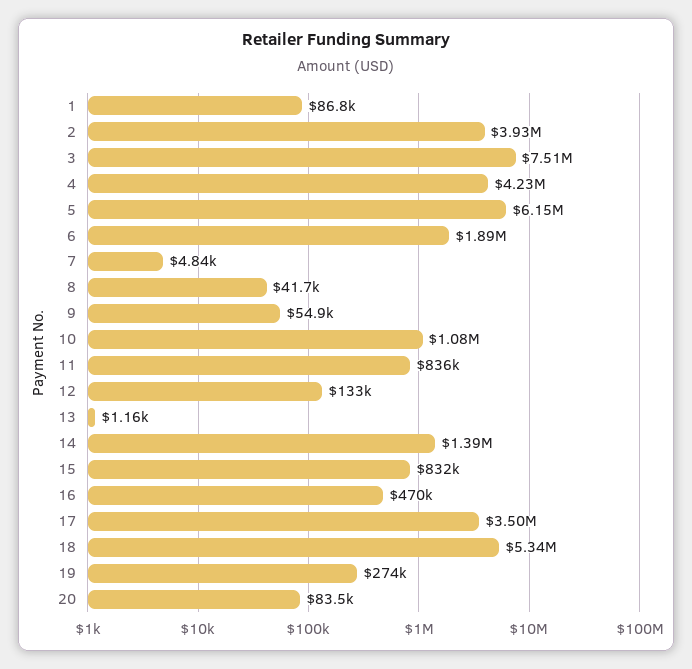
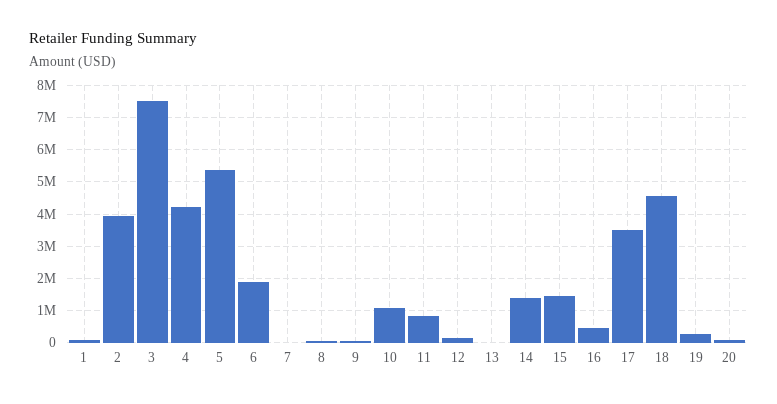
  {
    "1": 86800,
    "2": 3930000,
    "3": 7510000,
    "4": 4230000,
-   "5": 6150000,
+   "5": 5400000,
    "6": 1890000,
    "7": 4840,
    "8": 41700,
    "9": 54900,
    "10": 1080000,
    "11": 836000,
    "12": 133000,
    "13": 1160,
    "14": 1390000,
-   "15": 832000,
+   "15": 1400000,
    "16": 470000,
    "17": 3500000,
-   "18": 5340000,
+   "18": 4600000,
    "19": 274000,
    "20": 83500
  }

